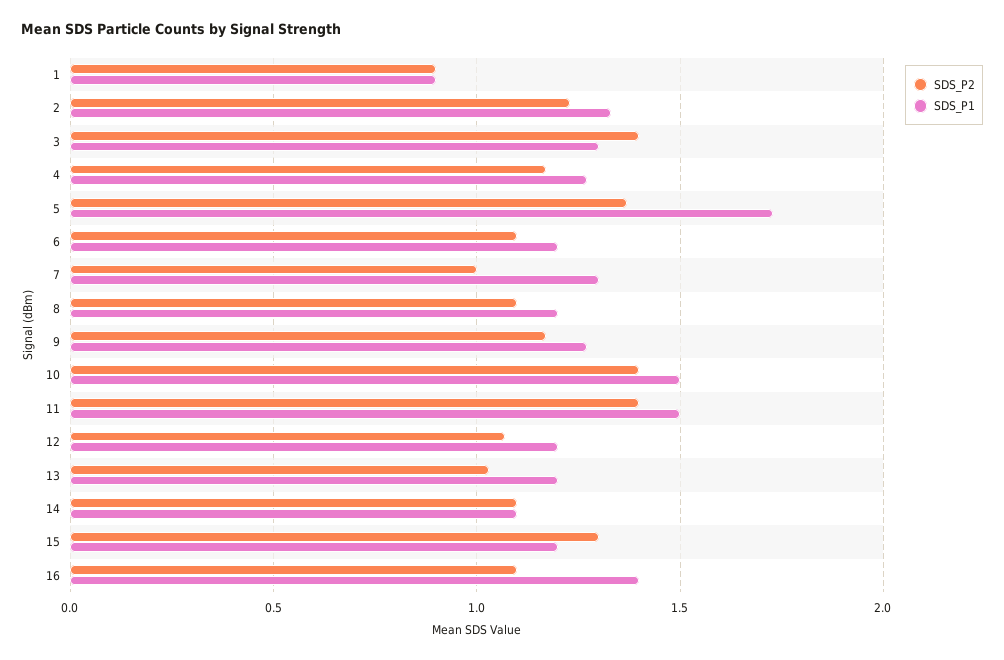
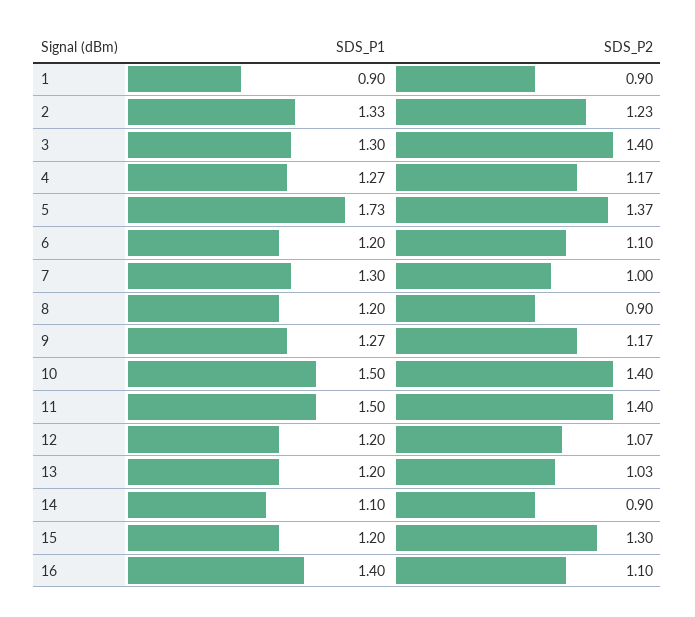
  {
    "SDS_P2": {
      "1": 0.9,
      "2": 1.23,
      "3": 1.4,
      "4": 1.17,
      "5": 1.37,
      "6": 1.1,
      "7": 1,
-     "8": 1.1,
+     "8": 0.9,
      "9": 1.17,
      "10": 1.4,
      "11": 1.4,
      "12": 1.07,
      "13": 1.03,
-     "14": 1.1,
+     "14": 0.9,
      "15": 1.3,
      "16": 1.1
    },
    "SDS_P1": {
      "1": 0.9,
      "2": 1.33,
      "3": 1.3,
      "4": 1.27,
      "5": 1.73,
      "6": 1.2,
      "7": 1.3,
      "8": 1.2,
      "9": 1.27,
      "10": 1.5,
      "11": 1.5,
      "12": 1.2,
      "13": 1.2,
      "14": 1.1,
      "15": 1.2,
      "16": 1.4
    }
  }

